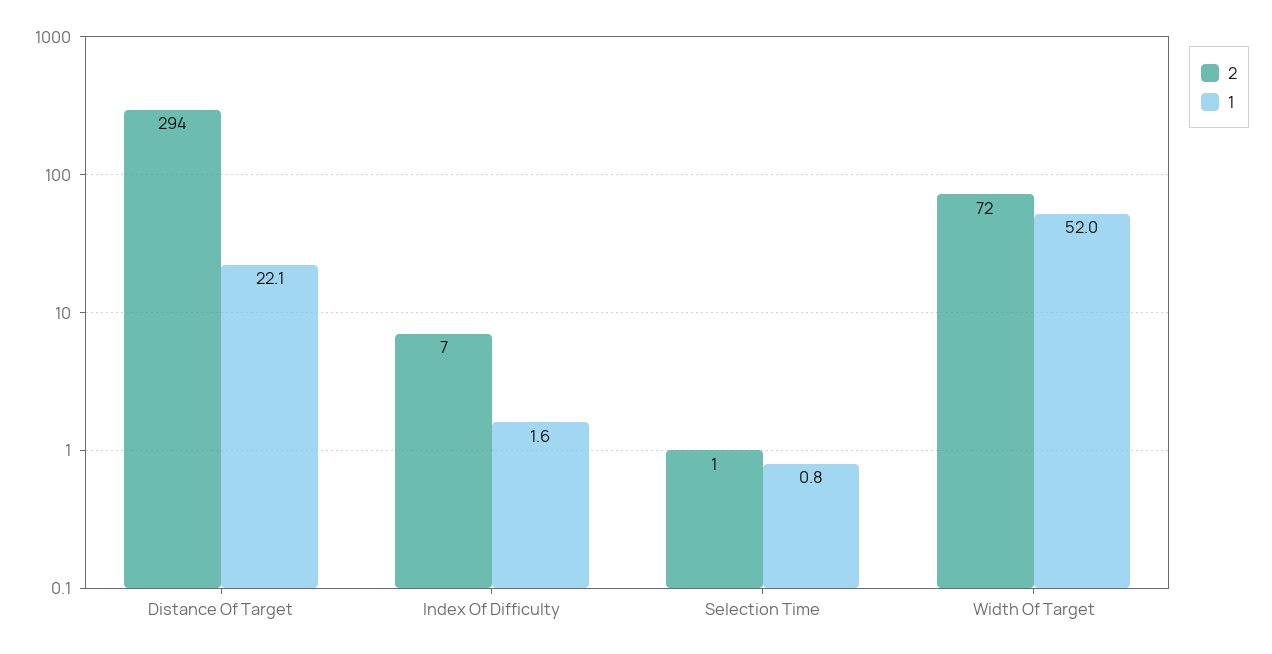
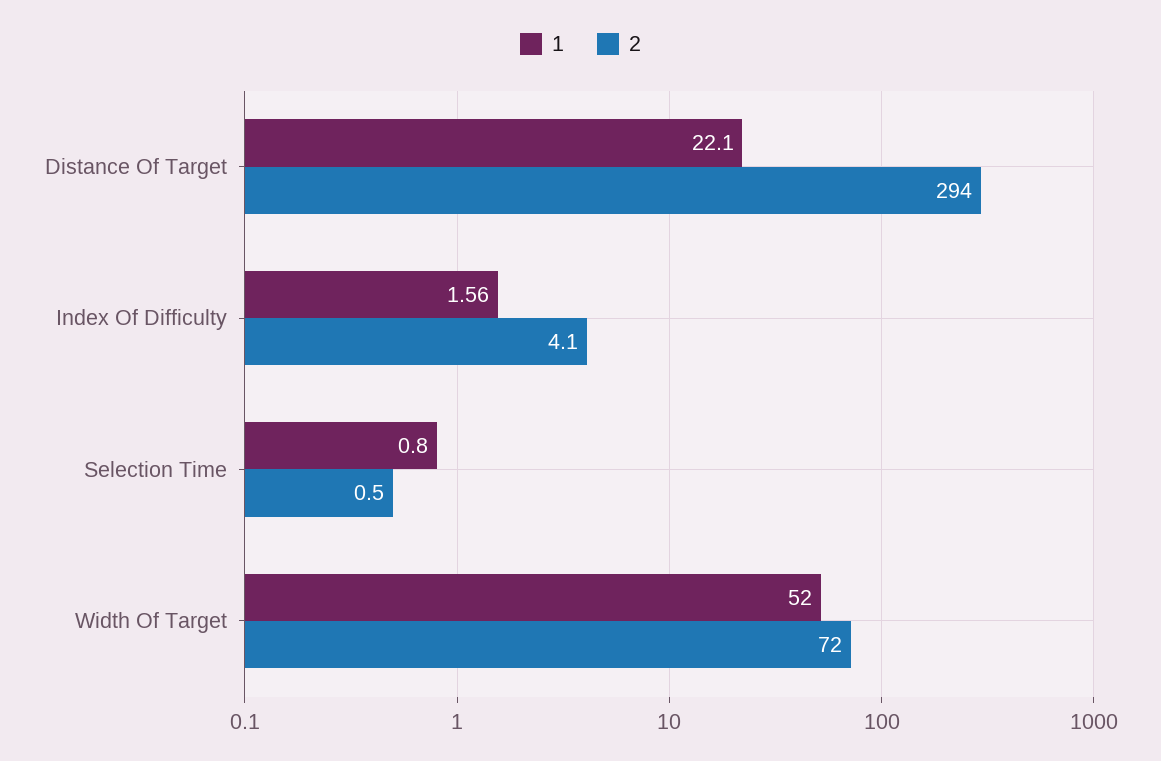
  {
    "2": {
      "Distance Of Target": 294,
-     "Index Of Difficulty": 7,
+     "Index Of Difficulty": 4.1,
      "Selection Time": 0.5,
      "Width Of Target": 72
    },
    "1": {
      "Distance Of Target": 22.1,
      "Index Of Difficulty": 1.56,
      "Selection Time": 0.8,
      "Width Of Target": 52
    }
  }

